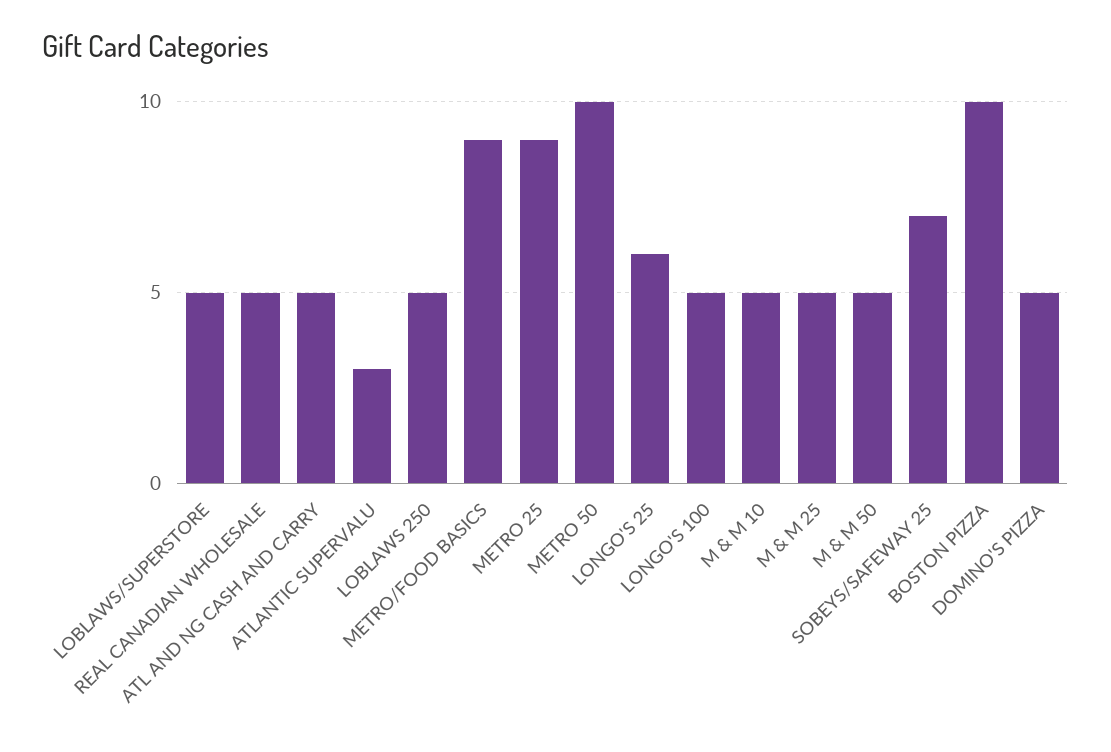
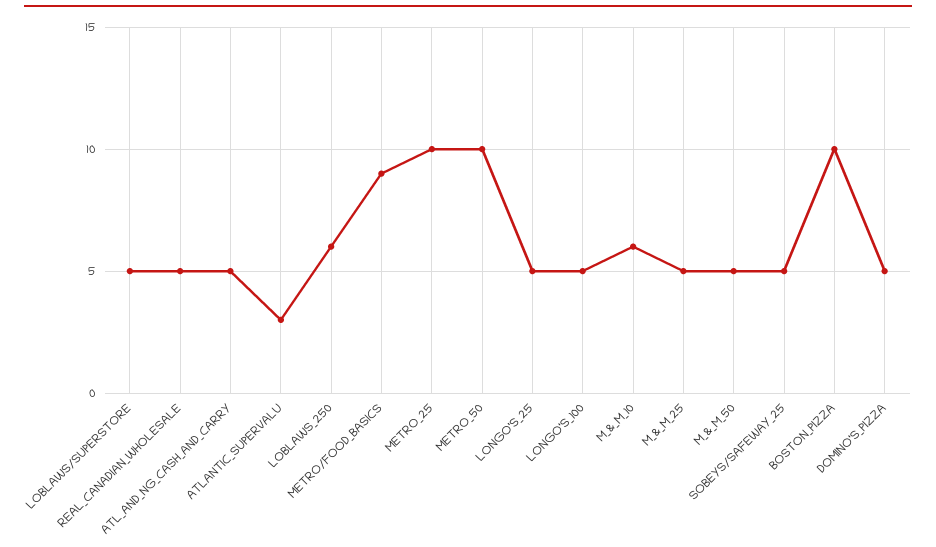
  {
    "LOBLAWS/SUPERSTORE": 5,
    "REAL CANADIAN WHOLESALE": 5,
    "ATL AND NG CASH AND CARRY": 5,
    "ATLANTIC SUPERVALU": 3,
-   "LOBLAWS 250": 5,
+   "LOBLAWS 250": 6,
    "METRO/FOOD BASICS": 9,
-   "METRO 25": 9,
+   "METRO 25": 10,
    "METRO 50": 10,
-   "LONGO'S 25": 6,
+   "LONGO'S 25": 5,
    "LONGO'S 100": 5,
-   "M & M 10": 5,
+   "M & M 10": 6,
    "M & M 25": 5,
    "M & M 50": 5,
-   "SOBEYS/SAFEWAY 25": 7,
+   "SOBEYS/SAFEWAY 25": 5,
    "BOSTON PIZZA": 10,
    "DOMINO'S PIZZA": 5
  }

